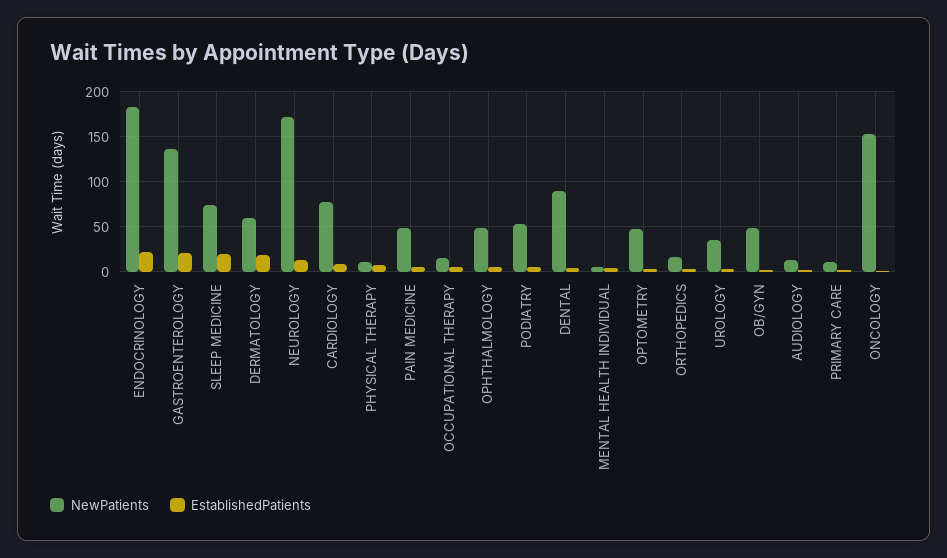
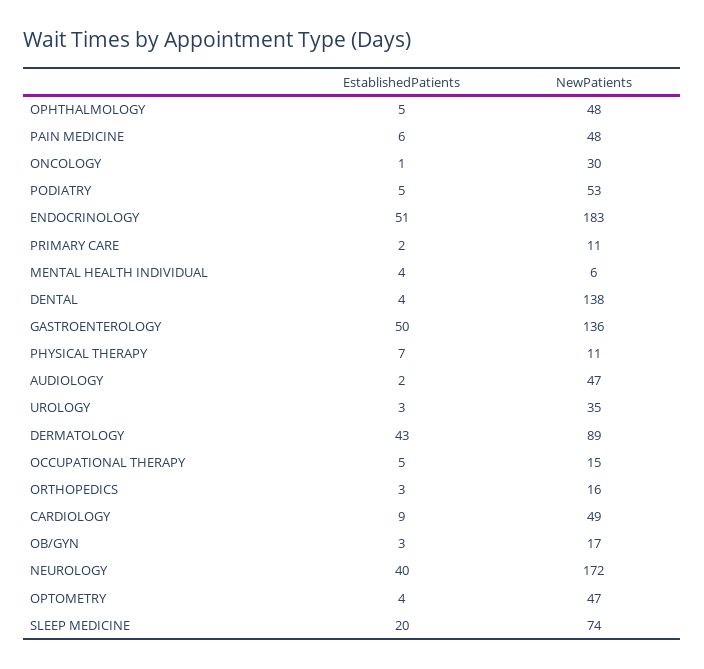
  {
    "NewPatients": {
      "ENDOCRINOLOGY": 183,
      "GASTROENTEROLOGY": 136,
      "SLEEP MEDICINE": 74,
-     "DERMATOLOGY": 60,
+     "DERMATOLOGY": 89,
      "NEUROLOGY": 172,
-     "CARDIOLOGY": 80,
+     "CARDIOLOGY": 49,
      "PHYSICAL THERAPY": 11,
      "PAIN MEDICINE": 48,
      "OCCUPATIONAL THERAPY": 15,
      "OPHTHALMOLOGY": 48,
      "PODIATRY": 53,
-     "DENTAL": 90,
+     "DENTAL": 138,
      "MENTAL HEALTH INDIVIDUAL": 6,
      "OPTOMETRY": 47,
      "ORTHOPEDICS": 16,
      "UROLOGY": 35,
-     "OB/GYN": 50,
+     "OB/GYN": 17,
-     "AUDIOLOGY": 10,
+     "AUDIOLOGY": 47,
      "PRIMARY CARE": 11,
-     "ONCOLOGY": 150
+     "ONCOLOGY": 30
    },
    "EstablishedPatients": {
-     "ENDOCRINOLOGY": 20,
+     "ENDOCRINOLOGY": 51,
-     "GASTROENTEROLOGY": 20,
+     "GASTROENTEROLOGY": 50,
      "SLEEP MEDICINE": 20,
-     "DERMATOLOGY": 20,
+     "DERMATOLOGY": 43,
-     "NEUROLOGY": 10,
+     "NEUROLOGY": 40,
      "CARDIOLOGY": 9,
      "PHYSICAL THERAPY": 7,
      "PAIN MEDICINE": 6,
      "OCCUPATIONAL THERAPY": 5,
      "OPHTHALMOLOGY": 5,
      "PODIATRY": 5,
      "DENTAL": 4,
      "MENTAL HEALTH INDIVIDUAL": 4,
      "OPTOMETRY": 4,
      "ORTHOPEDICS": 3,
      "UROLOGY": 3,
      "OB/GYN": 3,
      "AUDIOLOGY": 2,
      "PRIMARY CARE": 2,
      "ONCOLOGY": 1
    }
  }

